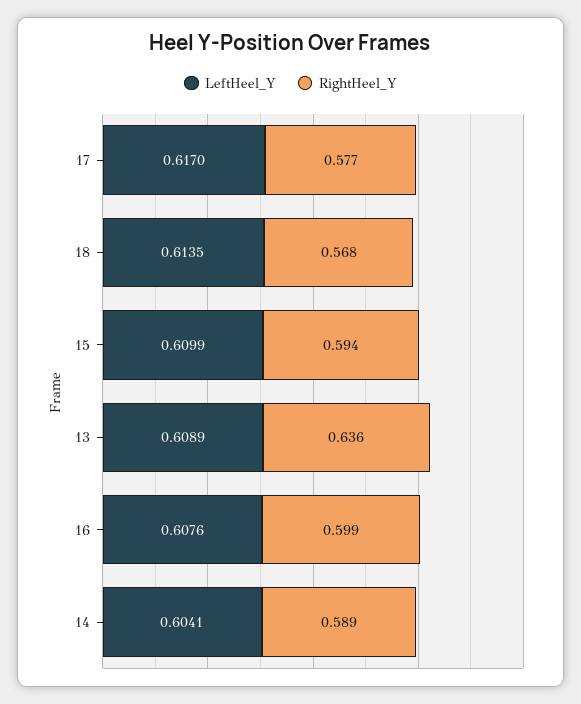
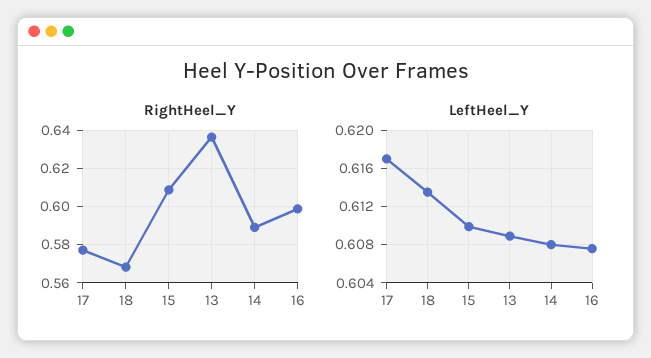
  {
    "LeftHeel_Y": {
      "17": 0.617,
      "18": 0.6135,
      "15": 0.6099,
      "13": 0.6089,
      "16": 0.6076,
-     "14": 0.6041
+     "14": 0.608
    },
    "RightHeel_Y": {
      "17": 0.577,
      "18": 0.568,
-     "15": 0.594,
+     "15": 0.61,
      "13": 0.636,
      "16": 0.599,
      "14": 0.589
    }
  }

